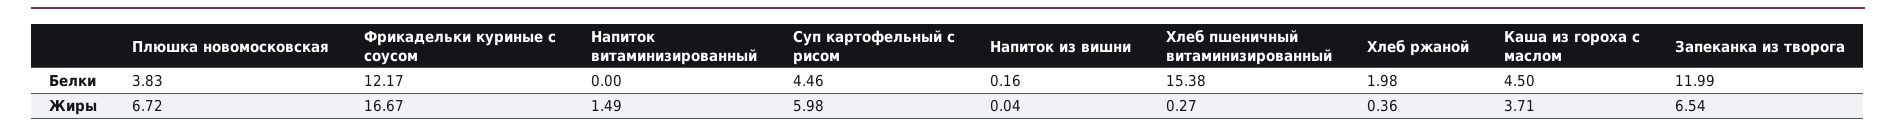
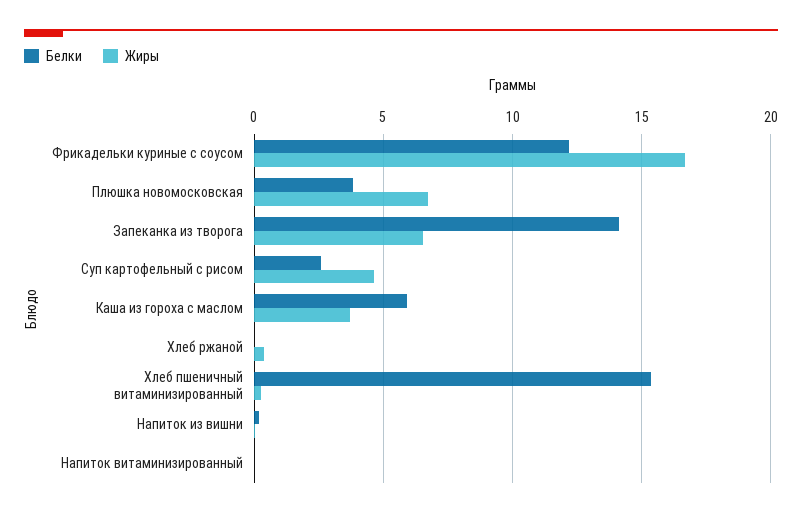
  {
    "Белки": {
      "Плюшка новомосковская": 3.83,
      "Фрикадельки куриные с соусом": 12.17,
      "Напиток витаминизированный": 0,
-     "Суп картофельный с рисом": 4.46,
+     "Суп картофельный с рисом": 2.5,
      "Напиток из вишни": 0.16,
      "Хлеб пшеничный витаминизированный": 15.38,
-     "Хлеб ржаной": 1.98,
+     "Хлеб ржаной": 0,
-     "Каша из гороха с маслом": 4.5,
+     "Каша из гороха с маслом": 6,
-     "Запеканка из творога": 11.99
+     "Запеканка из творога": 14
    },
    "Жиры": {
      "Плюшка новомосковская": 6.72,
      "Фрикадельки куриные с соусом": 16.67,
-     "Напиток витаминизированный": 1.49,
+     "Напиток витаминизированный": 0,
-     "Суп картофельный с рисом": 5.98,
+     "Суп картофельный с рисом": 4.5,
      "Напиток из вишни": 0.04,
      "Хлеб пшеничный витаминизированный": 0.27,
      "Хлеб ржаной": 0.36,
      "Каша из гороха с маслом": 3.71,
      "Запеканка из творога": 6.54
    }
  }

